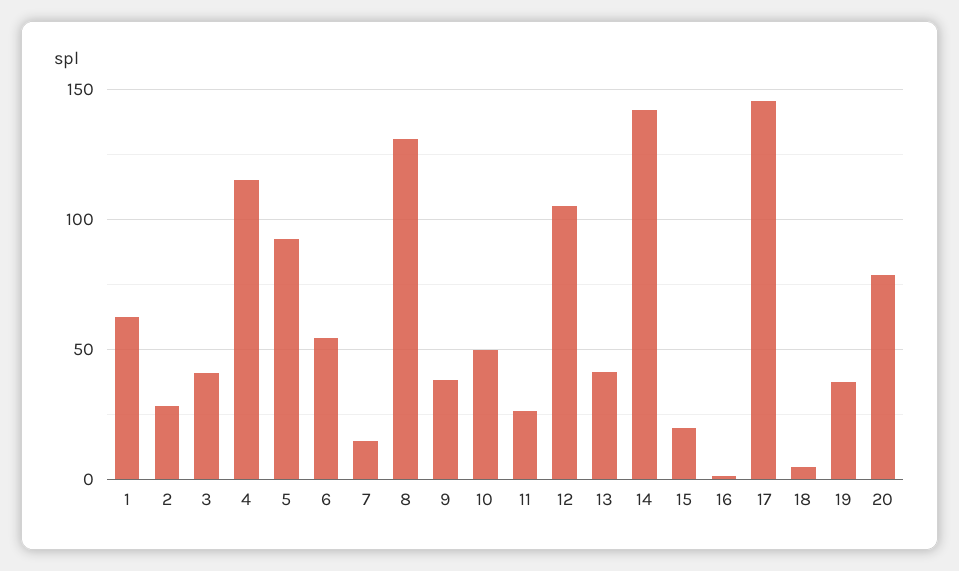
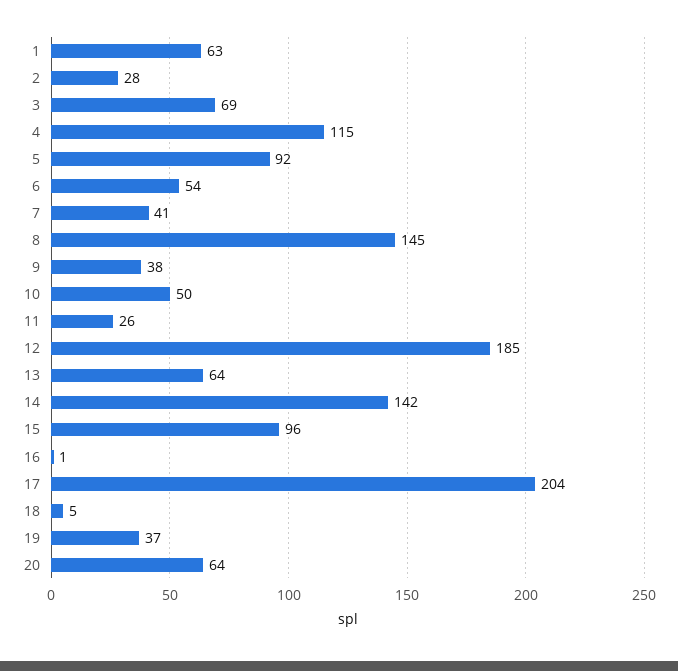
  {
    "1": 63,
    "2": 28,
-   "3": 40,
+   "3": 69,
    "4": 115,
    "5": 92,
    "6": 54,
-   "7": 15,
+   "7": 41,
-   "8": 130,
+   "8": 145,
    "9": 38,
    "10": 50,
    "11": 26,
-   "12": 105,
+   "12": 185,
-   "13": 40,
+   "13": 64,
    "14": 142,
-   "15": 20,
+   "15": 96,
    "16": 1,
-   "17": 145,
+   "17": 204,
    "18": 5,
    "19": 37,
-   "20": 80
+   "20": 64
  }

